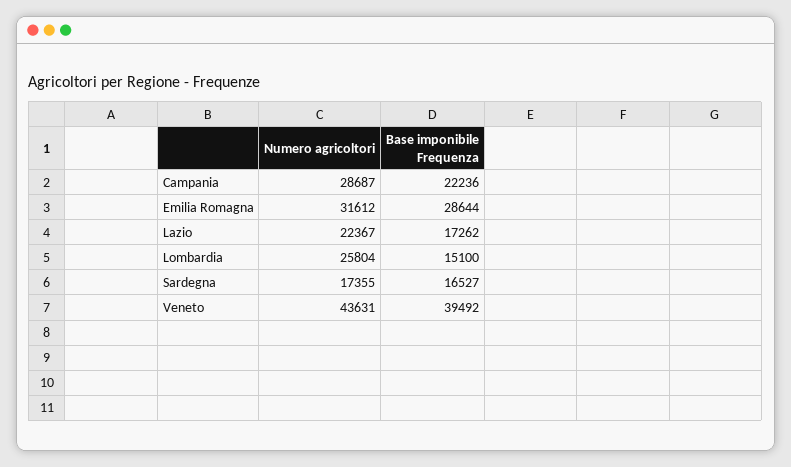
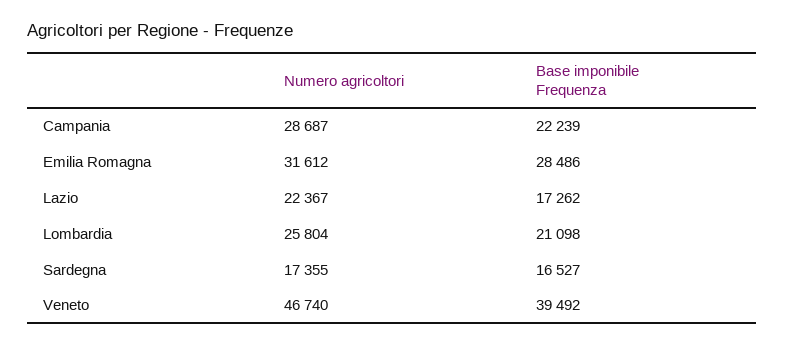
  {
    "Numero agricoltori": {
      "Campania": 28687,
      "Emilia Romagna": 31612,
      "Lazio": 22367,
      "Lombardia": 25804,
      "Sardegna": 17355,
-     "Veneto": 43631
+     "Veneto": 46740
    },
    "Base imponibile Frequenza": {
-     "Campania": 22236,
+     "Campania": 22239,
-     "Emilia Romagna": 28644,
+     "Emilia Romagna": 28486,
      "Lazio": 17262,
-     "Lombardia": 15100,
+     "Lombardia": 21098,
      "Sardegna": 16527,
      "Veneto": 39492
    }
  }

